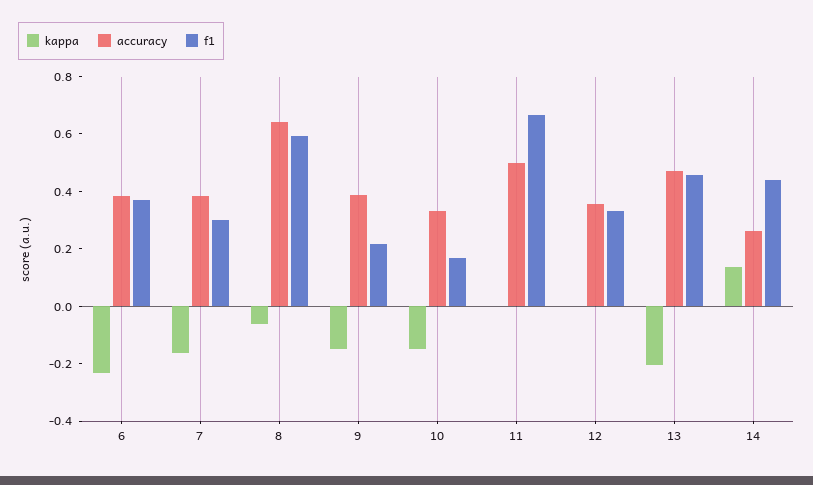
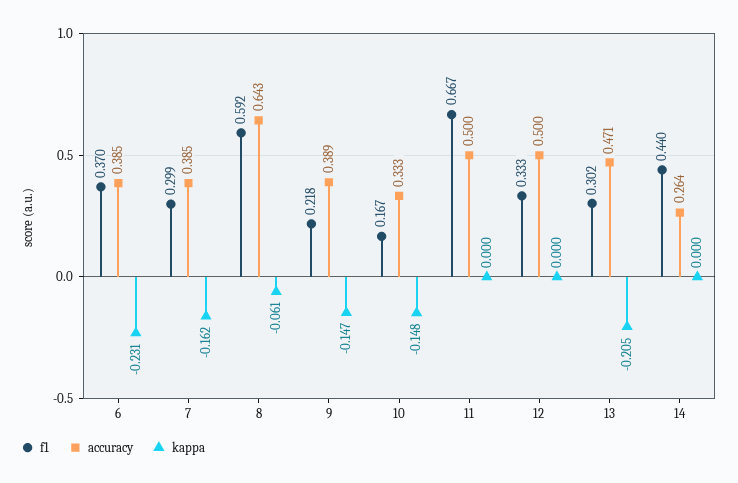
  {
    "kappa": {
      "6": -0.231,
      "7": -0.162,
      "8": -0.061,
      "9": -0.147,
      "10": -0.148,
      "11": 0,
      "12": 0,
      "13": -0.205,
-     "14": 0.15
+     "14": 0
    },
    "accuracy": {
      "6": 0.385,
      "7": 0.385,
      "8": 0.643,
      "9": 0.389,
      "10": 0.333,
      "11": 0.5,
-     "12": 0.35,
+     "12": 0.5,
      "13": 0.471,
      "14": 0.264
    },
    "f1": {
      "6": 0.37,
      "7": 0.299,
      "8": 0.592,
      "9": 0.218,
      "10": 0.167,
      "11": 0.667,
      "12": 0.333,
-     "13": 0.45,
+     "13": 0.302,
      "14": 0.44
    }
  }

